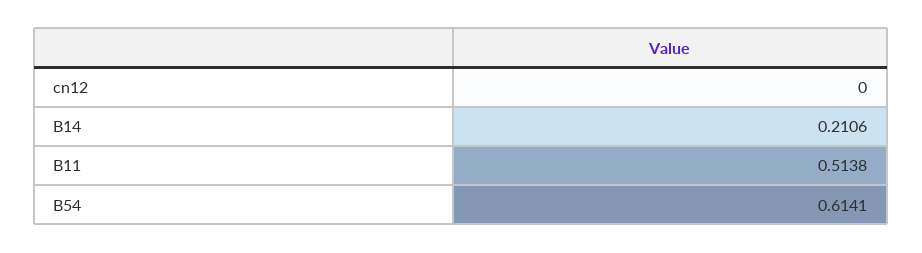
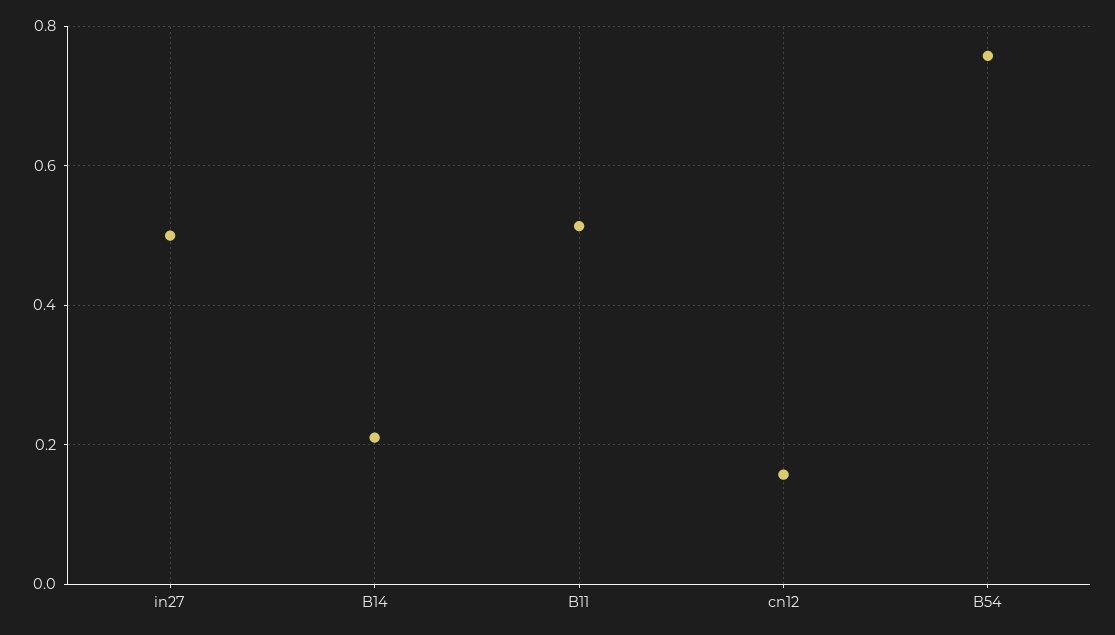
  {
-   "cn12": 0,
+   "cn12": 0.16,
    "B14": 0.2106,
    "B11": 0.5138,
-   "B54": 0.6141
+   "B54": 0.76,
+   "in27": 0.5
  }

